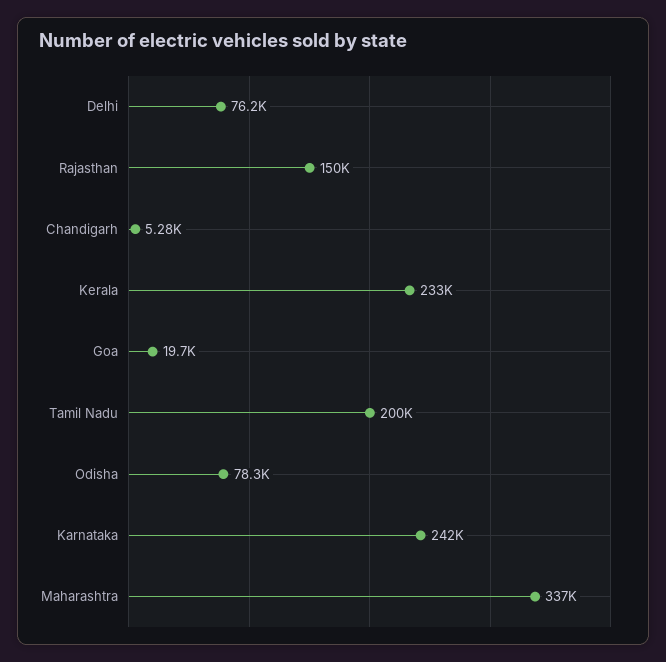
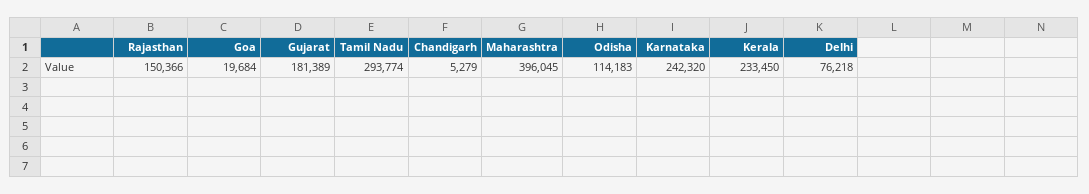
  {
    "Delhi": 76218,
    "Rajasthan": 150366,
    "Chandigarh": 5279,
    "Kerala": 233450,
    "Goa": 19684,
-   "Tamil Nadu": 200000,
+   "Tamil Nadu": 293774,
-   "Odisha": 78300,
+   "Odisha": 114183,
    "Karnataka": 242320,
-   "Maharashtra": 337000
+   "Maharashtra": 396045,
+   "Gujarat": 181389
  }

